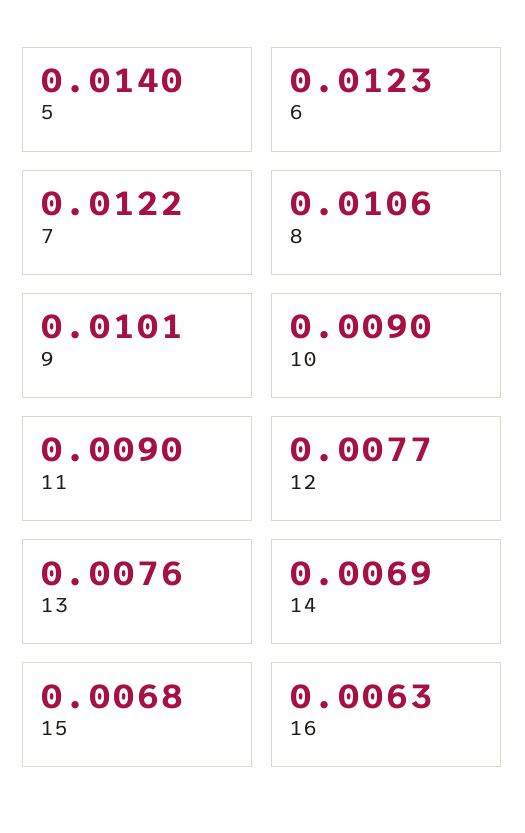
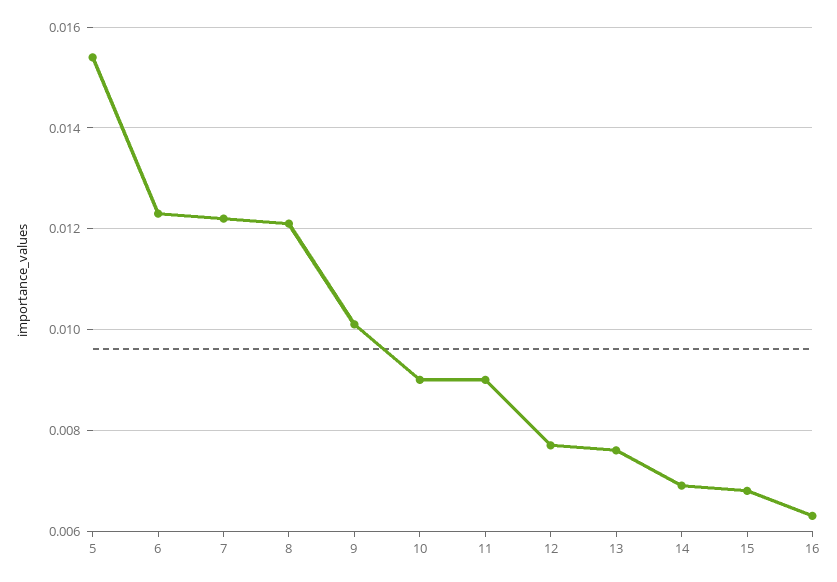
  {
-   "5": 0.014,
+   "5": 0.0155,
    "6": 0.0123,
    "7": 0.0122,
-   "8": 0.0106,
+   "8": 0.012,
    "9": 0.0101,
    "10": 0.009,
    "11": 0.009,
    "12": 0.0077,
    "13": 0.0076,
    "14": 0.0069,
    "15": 0.0068,
    "16": 0.0063
  }

